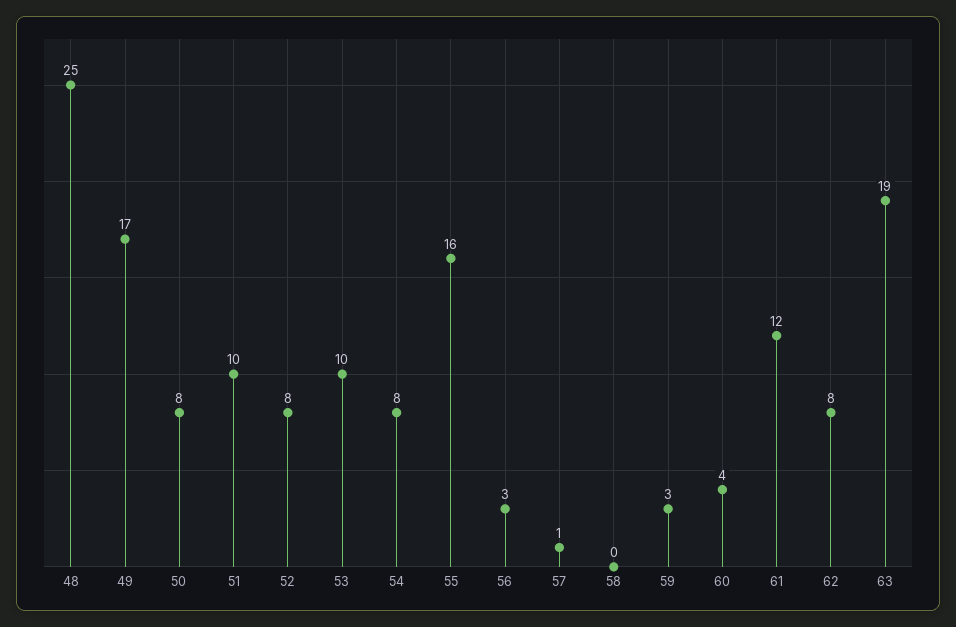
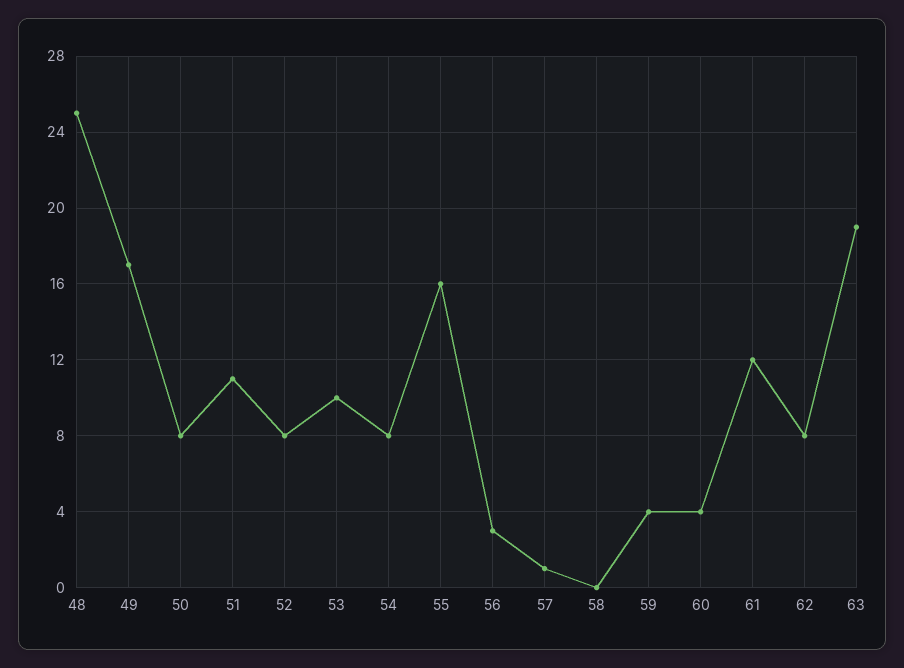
  {
    "48": 25,
    "49": 17,
    "50": 8,
-   "51": 10,
+   "51": 11,
    "52": 8,
    "53": 10,
    "54": 8,
    "55": 16,
    "56": 3,
    "57": 1,
    "58": 0,
-   "59": 3,
+   "59": 4,
    "60": 4,
    "61": 12,
    "62": 8,
    "63": 19
  }

